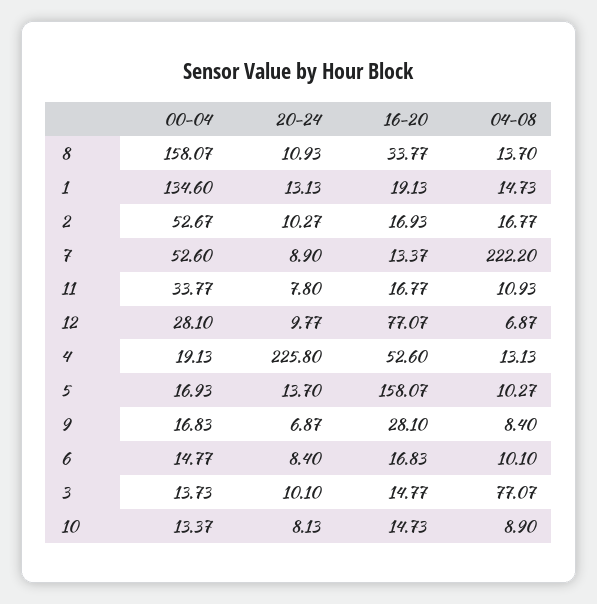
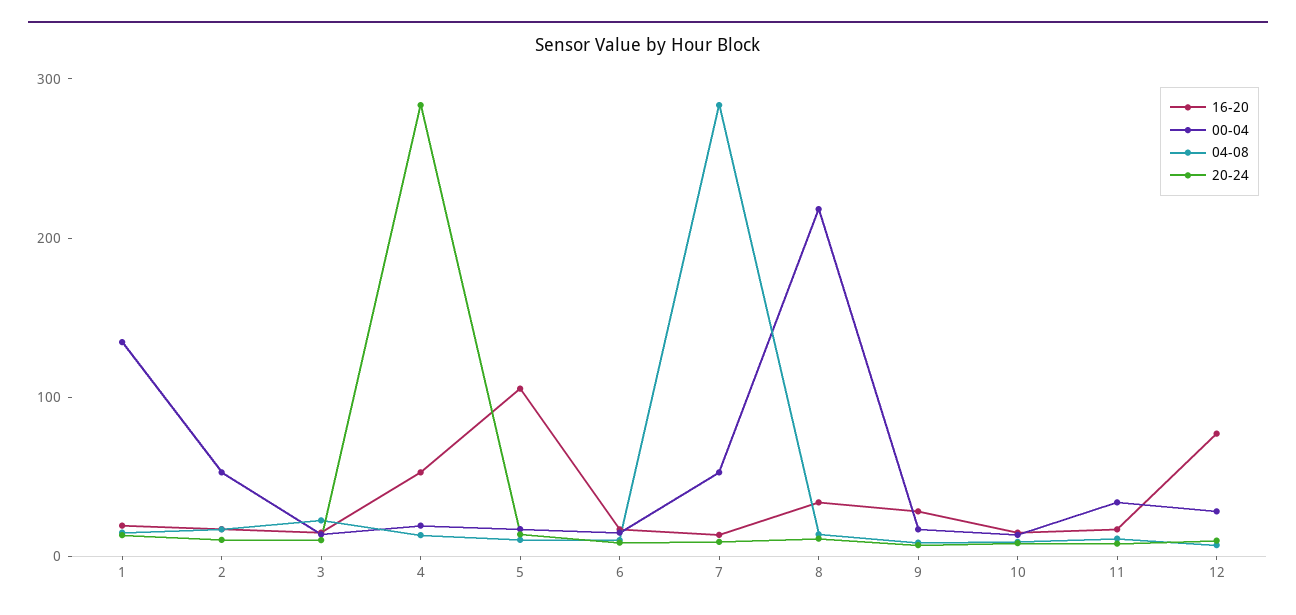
  {
    "00-04": {
-     "8": 158.07,
+     "8": 220,
      "1": 134.6,
      "2": 52.67,
      "7": 52.6,
      "11": 33.77,
      "12": 28.1,
      "4": 19.13,
      "5": 16.93,
      "9": 16.83,
      "6": 14.77,
      "3": 13.73,
      "10": 13.37
    },
    "20-24": {
      "8": 10.93,
      "1": 13.13,
      "2": 10.27,
      "7": 8.9,
      "11": 7.8,
      "12": 9.77,
-     "4": 225.8,
+     "4": 280,
      "5": 13.7,
      "9": 6.87,
      "6": 8.4,
      "3": 10.1,
      "10": 8.13
    },
    "16-20": {
      "8": 33.77,
      "1": 19.13,
      "2": 16.93,
      "7": 13.37,
      "11": 16.77,
      "12": 77.07,
      "4": 52.6,
-     "5": 158.07,
+     "5": 100,
      "9": 28.1,
      "6": 16.83,
      "3": 14.77,
      "10": 14.73
    },
    "04-08": {
      "8": 13.7,
      "1": 14.73,
      "2": 16.77,
-     "7": 222.2,
+     "7": 280,
      "11": 10.93,
      "12": 6.87,
      "4": 13.13,
      "5": 10.27,
      "9": 8.4,
      "6": 10.1,
-     "3": 77.07,
+     "3": 20,
      "10": 8.9
    }
  }

